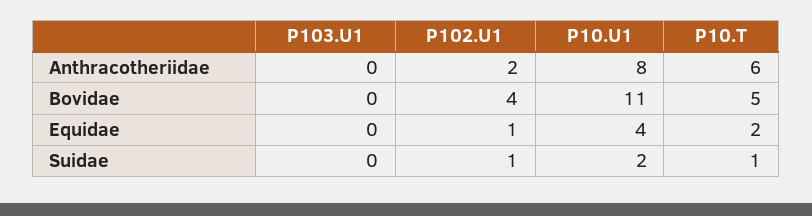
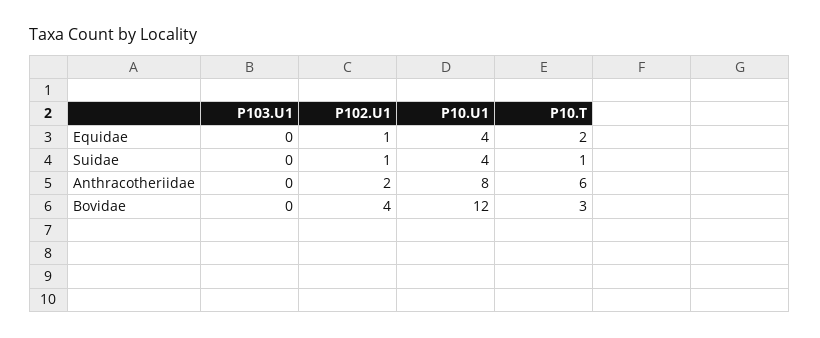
  {
    "P103.U1": {
      "Anthracotheriidae": 0,
      "Bovidae": 0,
      "Equidae": 0,
      "Suidae": 0
    },
    "P102.U1": {
      "Anthracotheriidae": 2,
      "Bovidae": 4,
      "Equidae": 1,
      "Suidae": 1
    },
    "P10.U1": {
      "Anthracotheriidae": 8,
-     "Bovidae": 11,
+     "Bovidae": 12,
      "Equidae": 4,
-     "Suidae": 2
+     "Suidae": 4
    },
    "P10.T": {
      "Anthracotheriidae": 6,
-     "Bovidae": 5,
+     "Bovidae": 3,
      "Equidae": 2,
      "Suidae": 1
    }
  }

